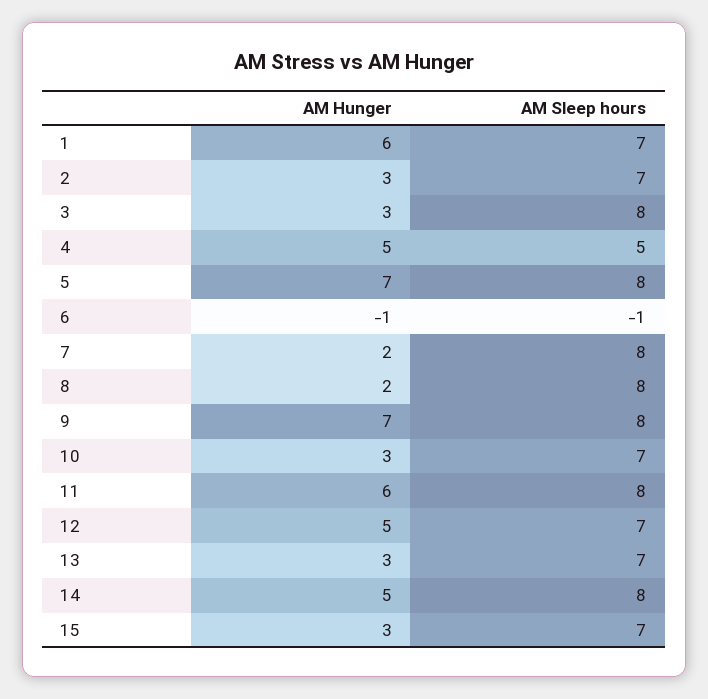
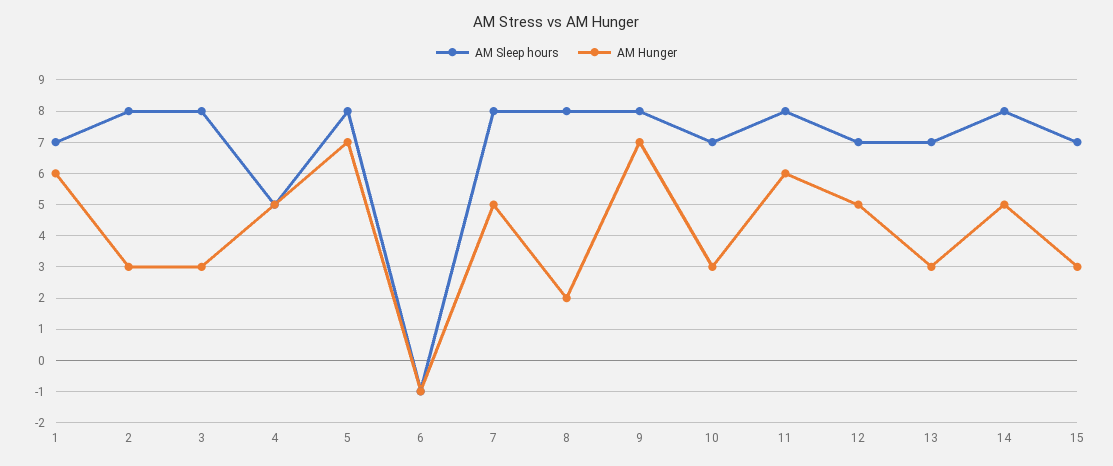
  {
    "AM Hunger": {
      "1": 6,
      "2": 3,
      "3": 3,
      "4": 5,
      "5": 7,
      "6": -1,
-     "7": 2,
+     "7": 5,
      "8": 2,
      "9": 7,
      "10": 3,
      "11": 6,
      "12": 5,
      "13": 3,
      "14": 5,
      "15": 3
    },
    "AM Sleep hours": {
      "1": 7,
-     "2": 7,
+     "2": 8,
      "3": 8,
      "4": 5,
      "5": 8,
      "6": -1,
      "7": 8,
      "8": 8,
      "9": 8,
      "10": 7,
      "11": 8,
      "12": 7,
      "13": 7,
      "14": 8,
      "15": 7
    }
  }

